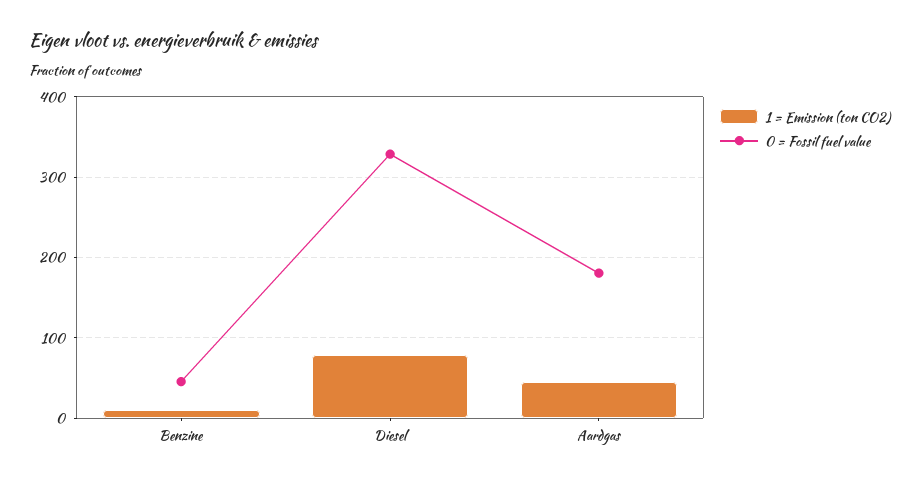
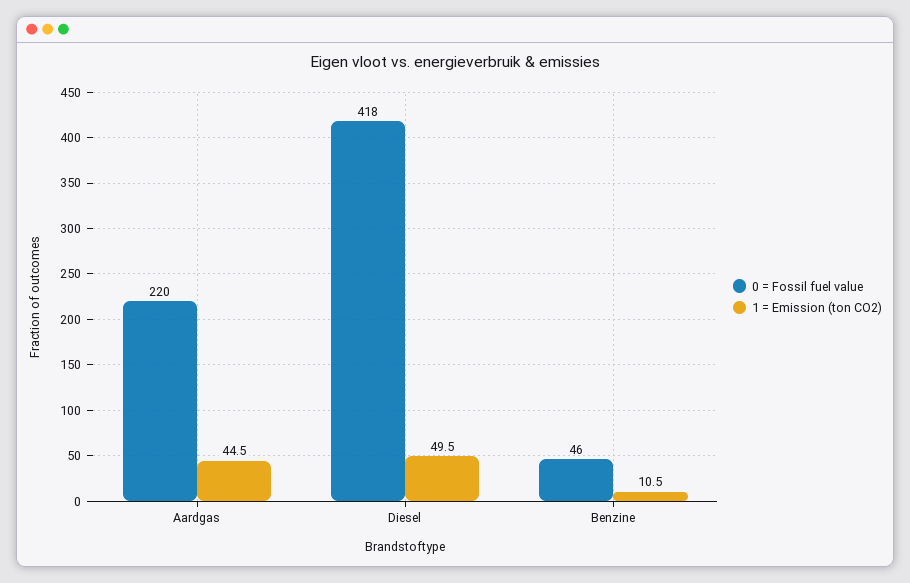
  {
    "1 = Emission (ton CO2)": {
      "Benzine": 10.5,
-     "Diesel": 80,
+     "Diesel": 49.5,
      "Aardgas": 44.5
    },
    "0 = Fossil fuel value": {
      "Benzine": 46,
-     "Diesel": 330,
+     "Diesel": 418,
-     "Aardgas": 180
+     "Aardgas": 220
    }
  }

